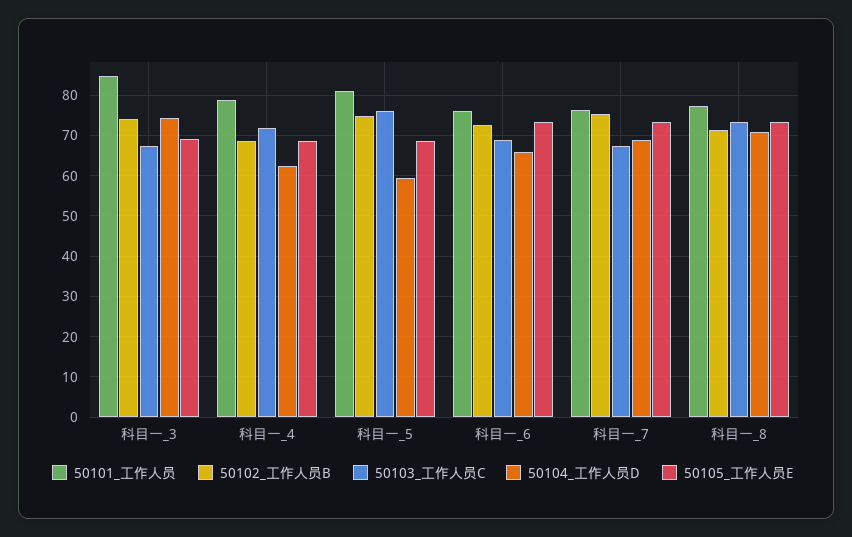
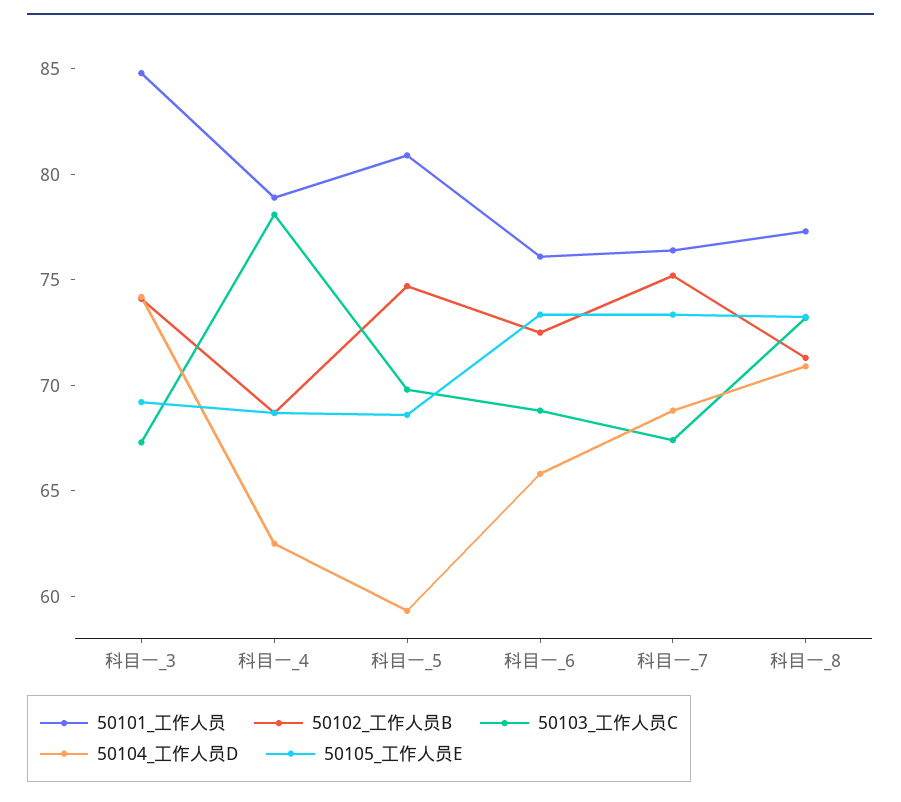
  {
    "50101_工作人员": {
      "科目一_3": 85,
      "科目一_4": 79,
      "科目一_5": 81,
      "科目一_6": 76,
      "科目一_7": 76,
      "科目一_8": 77
    },
    "50102_工作人员B": {
      "科目一_3": 74,
      "科目一_4": 69,
      "科目一_5": 75,
      "科目一_6": 73,
      "科目一_7": 75,
      "科目一_8": 71
    },
    "50103_工作人员C": {
      "科目一_3": 67,
-     "科目一_4": 72,
+     "科目一_4": 78,
-     "科目一_5": 76,
+     "科目一_5": 70,
      "科目一_6": 69,
      "科目一_7": 67,
      "科目一_8": 73
    },
    "50104_工作人员D": {
      "科目一_3": 74,
      "科目一_4": 63,
      "科目一_5": 59,
      "科目一_6": 66,
      "科目一_7": 69,
      "科目一_8": 71
    },
    "50105_工作人员E": {
      "科目一_3": 69,
      "科目一_4": 69,
      "科目一_5": 69,
      "科目一_6": 73,
      "科目一_7": 73,
      "科目一_8": 73
    }
  }

